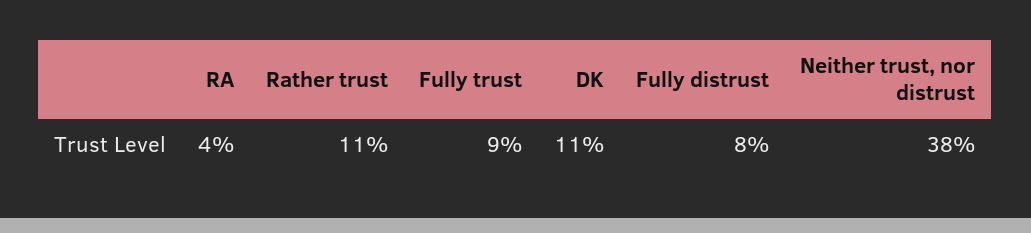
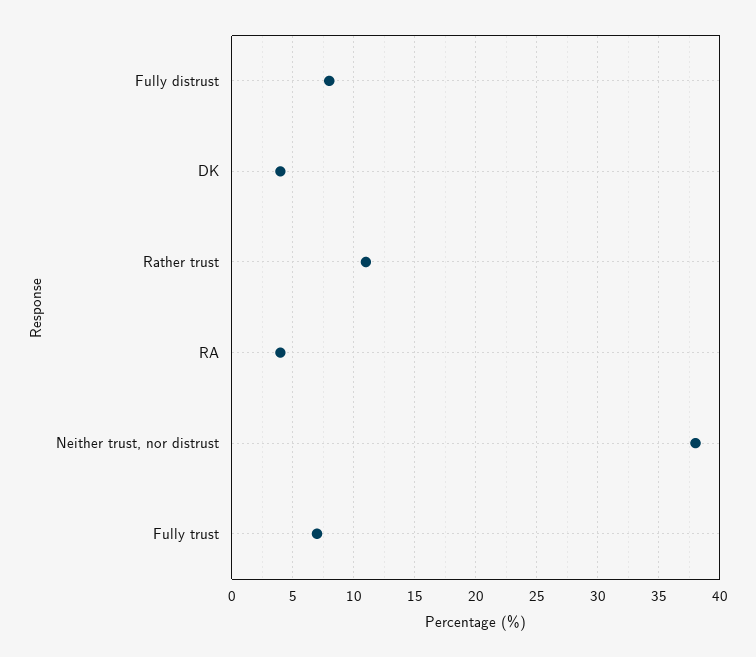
  {
    "RA": 4,
    "Rather trust": 11,
-   "Fully trust": 9,
+   "Fully trust": 7,
-   "DK": 11,
+   "DK": 4,
    "Fully distrust": 8,
    "Neither trust, nor distrust": 38
  }

